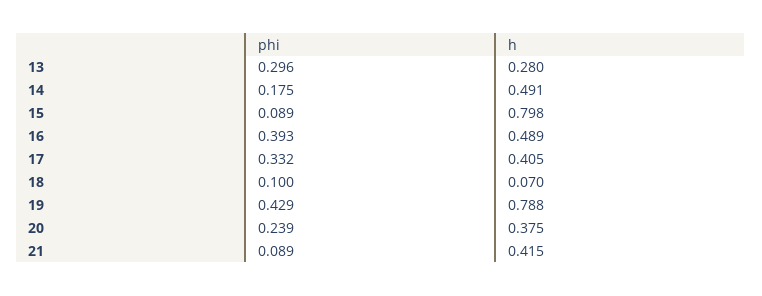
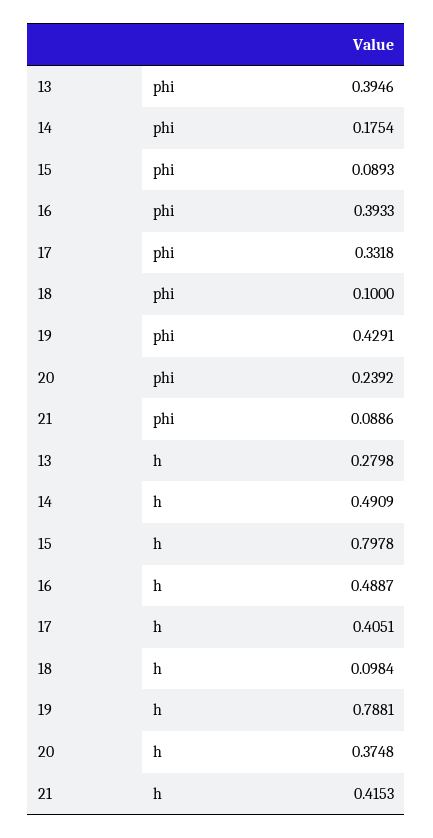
  {
    "phi": {
-     "13": 0.296,
+     "13": 0.3946,
      "14": 0.1754,
      "15": 0.0893,
      "16": 0.3933,
      "17": 0.3318,
      "18": 0.1,
      "19": 0.4291,
      "20": 0.2392,
      "21": 0.0886
    },
    "h": {
      "13": 0.2798,
      "14": 0.4909,
      "15": 0.7978,
      "16": 0.4887,
      "17": 0.4051,
-     "18": 0.07,
+     "18": 0.0984,
      "19": 0.7881,
      "20": 0.3748,
      "21": 0.4153
    }
  }

